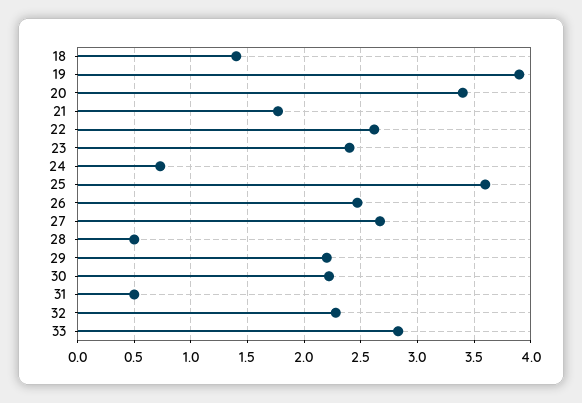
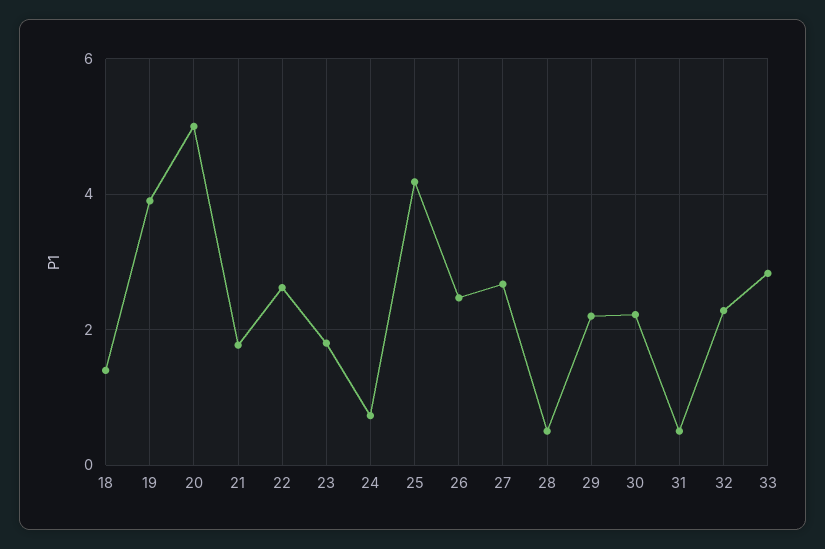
  {
    "18": 1.4,
    "19": 3.9,
-   "20": 3.4,
+   "20": 5,
    "21": 1.8,
    "22": 2.6,
-   "23": 2.4,
+   "23": 1.8,
    "24": 0.7,
-   "25": 3.6,
+   "25": 4.2,
    "26": 2.5,
    "27": 2.7,
    "28": 0.5,
    "29": 2.2,
    "30": 2.2,
    "31": 0.5,
    "32": 2.3,
    "33": 2.8
  }

